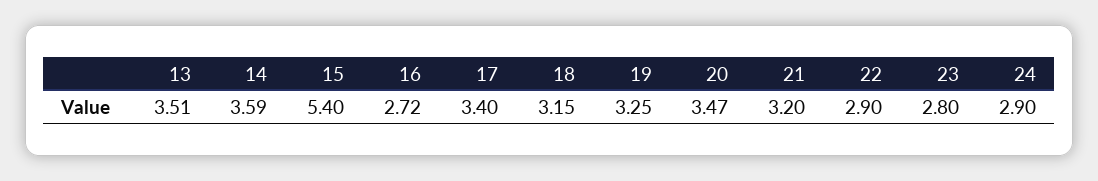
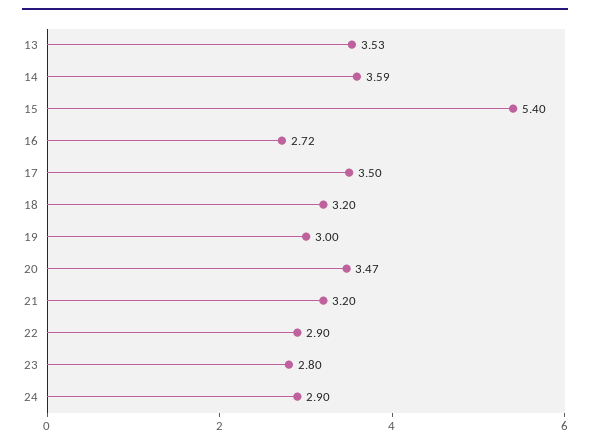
  {
-   "13": 3.51,
+   "13": 3.53,
    "14": 3.59,
    "15": 5.4,
    "16": 2.72,
-   "17": 3.4,
+   "17": 3.5,
-   "18": 3.15,
+   "18": 3.2,
-   "19": 3.25,
+   "19": 3,
    "20": 3.47,
    "21": 3.2,
    "22": 2.9,
    "23": 2.8,
    "24": 2.9
  }

